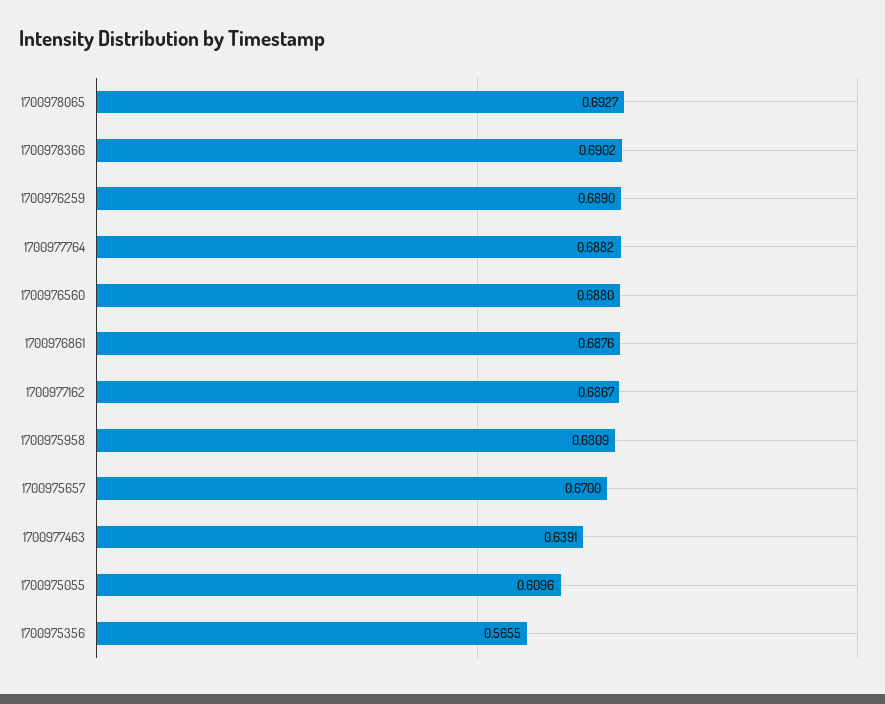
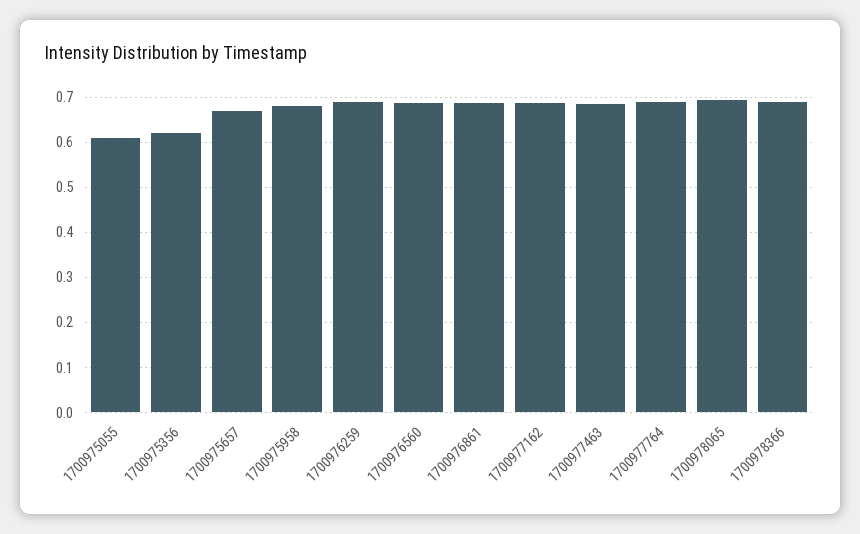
  {
    "1700978065": 0.6927,
    "1700978366": 0.6902,
    "1700976259": 0.689,
    "1700977764": 0.6882,
    "1700976560": 0.688,
    "1700976861": 0.6876,
    "1700977162": 0.6867,
    "1700975958": 0.6809,
    "1700975657": 0.67,
-   "1700977463": 0.6391,
+   "1700977463": 0.68,
    "1700975055": 0.6096,
-   "1700975356": 0.5655
+   "1700975356": 0.62
  }

